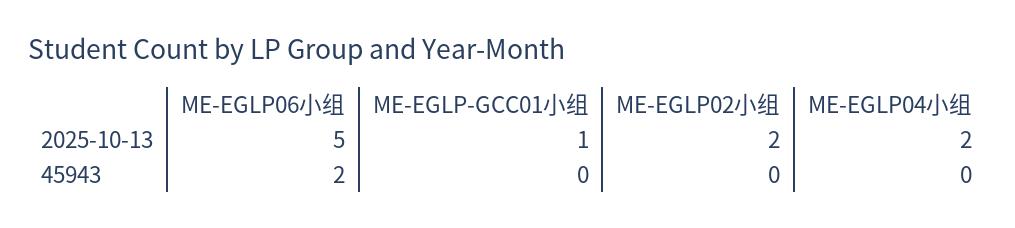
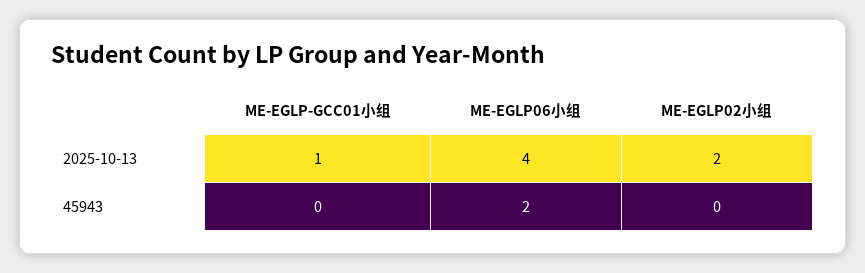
  {
    "ME-EGLP06小组": {
-     "2025-10-13": 5,
+     "2025-10-13": 4,
      "45943": 2
    },
    "ME-EGLP-GCC01小组": {
      "2025-10-13": 1,
      "45943": 0
    },
    "ME-EGLP02小组": {
      "2025-10-13": 2,
      "45943": 0
-   },
+   }
-   "ME-EGLP04小组": {
-     "2025-10-13": 2,
-     "45943": 0
-   }
  }

